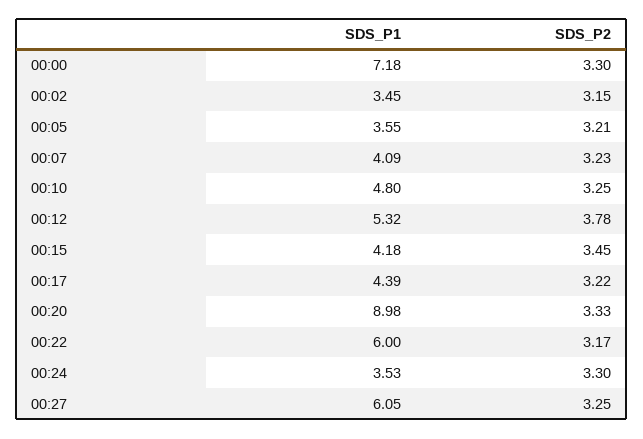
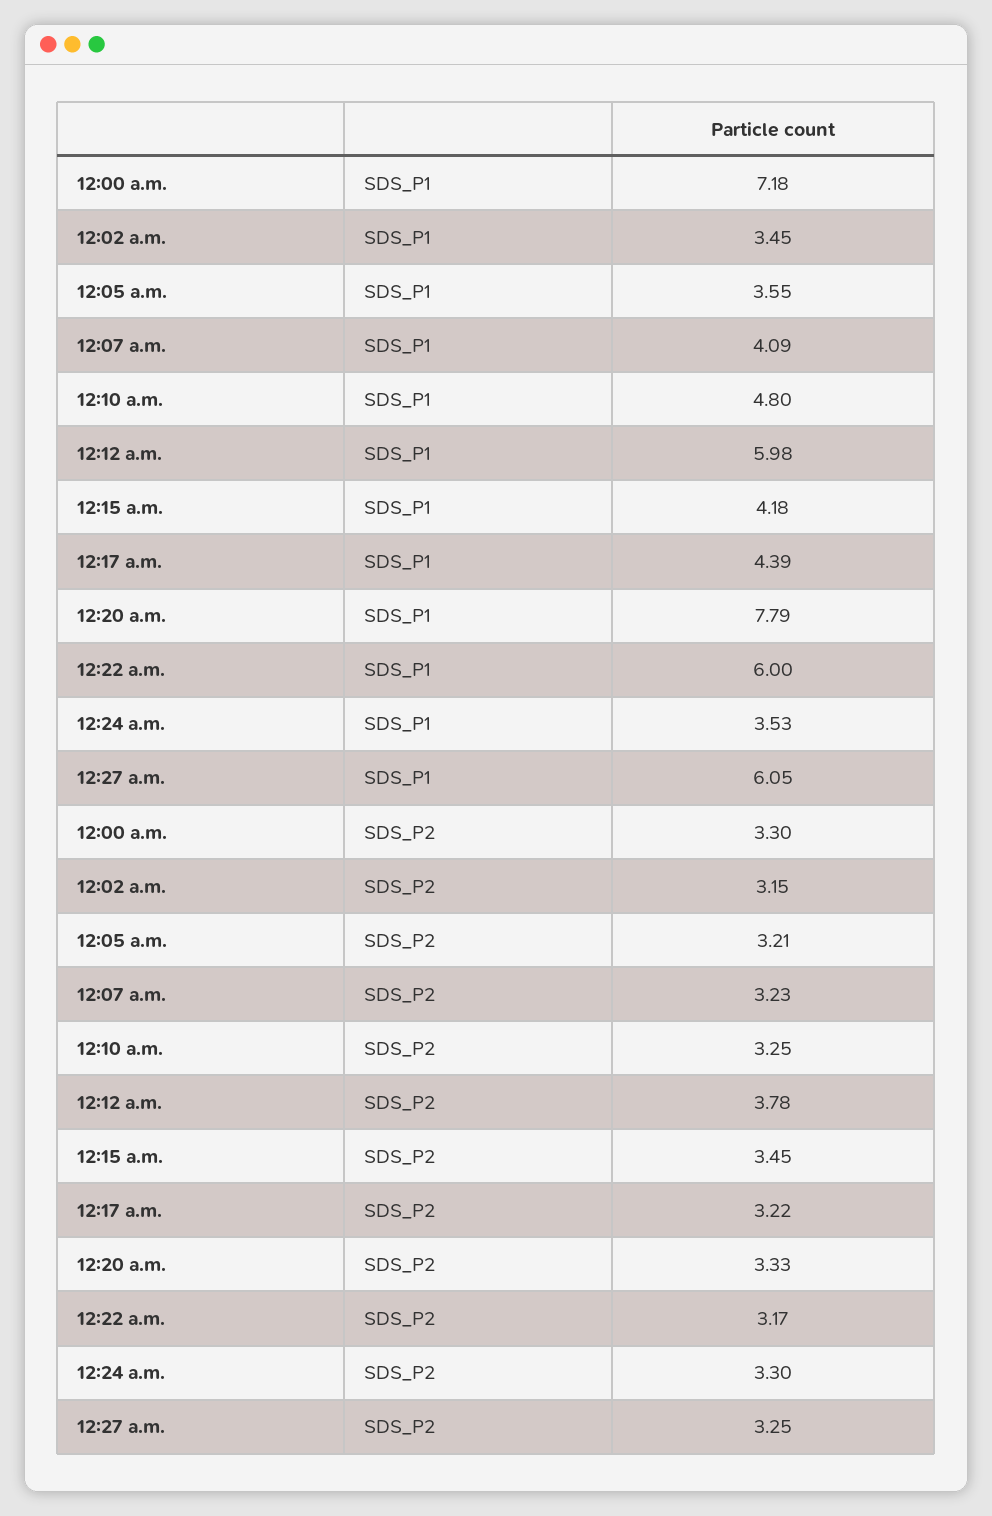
  {
    "SDS_P1": {
      "00:00": 7.18,
      "00:02": 3.45,
      "00:05": 3.55,
      "00:07": 4.09,
      "00:10": 4.8,
-     "00:12": 5.32,
+     "00:12": 5.98,
      "00:15": 4.18,
      "00:17": 4.39,
-     "00:20": 8.98,
+     "00:20": 7.79,
      "00:22": 6,
      "00:24": 3.53,
      "00:27": 6.05
    },
    "SDS_P2": {
      "00:00": 3.3,
      "00:02": 3.15,
      "00:05": 3.21,
      "00:07": 3.23,
      "00:10": 3.25,
      "00:12": 3.78,
      "00:15": 3.45,
      "00:17": 3.22,
      "00:20": 3.33,
      "00:22": 3.17,
      "00:24": 3.3,
      "00:27": 3.25
    }
  }

